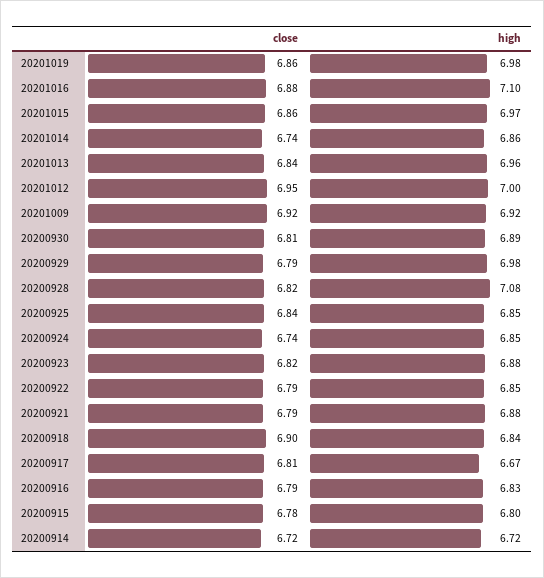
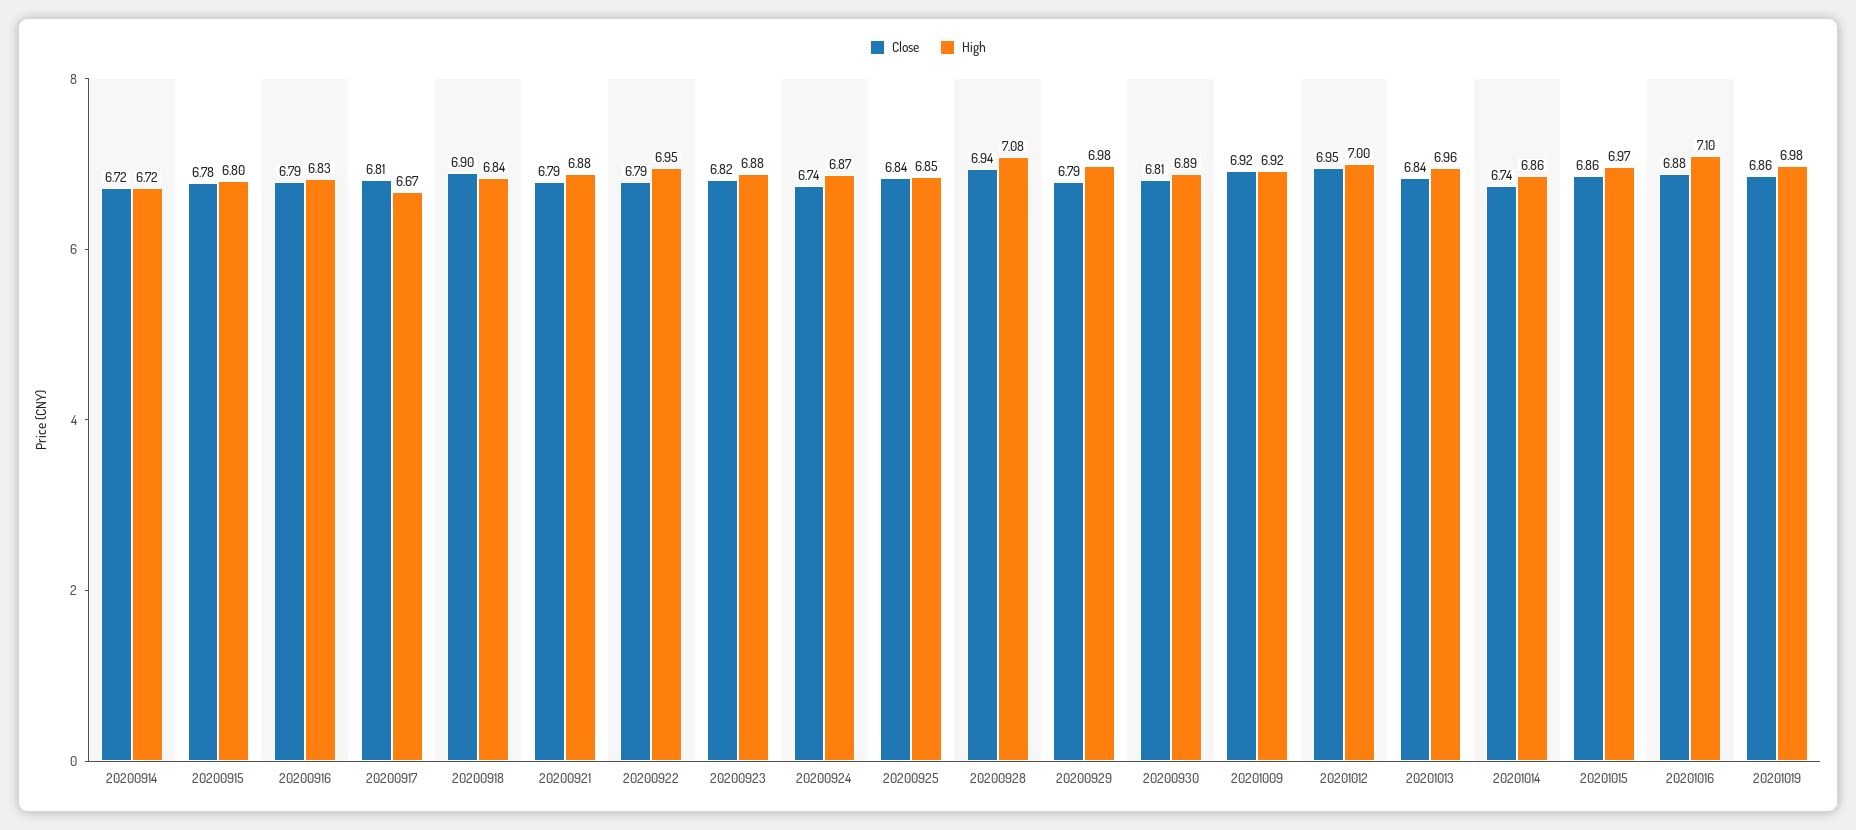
  {
    "close": {
      "20201019": 6.86,
      "20201016": 6.88,
      "20201015": 6.86,
      "20201014": 6.74,
      "20201013": 6.84,
      "20201012": 6.95,
      "20201009": 6.92,
      "20200930": 6.81,
      "20200929": 6.79,
-     "20200928": 6.82,
+     "20200928": 6.94,
      "20200925": 6.84,
      "20200924": 6.74,
      "20200923": 6.82,
      "20200922": 6.79,
      "20200921": 6.79,
      "20200918": 6.9,
      "20200917": 6.81,
      "20200916": 6.79,
      "20200915": 6.78,
      "20200914": 6.72
    },
    "high": {
      "20201019": 6.98,
      "20201016": 7.1,
      "20201015": 6.97,
      "20201014": 6.86,
      "20201013": 6.96,
      "20201012": 7,
      "20201009": 6.92,
      "20200930": 6.89,
      "20200929": 6.98,
      "20200928": 7.08,
      "20200925": 6.85,
-     "20200924": 6.85,
+     "20200924": 6.87,
      "20200923": 6.88,
-     "20200922": 6.85,
+     "20200922": 6.95,
      "20200921": 6.88,
      "20200918": 6.84,
      "20200917": 6.67,
      "20200916": 6.83,
      "20200915": 6.8,
      "20200914": 6.72
    }
  }

